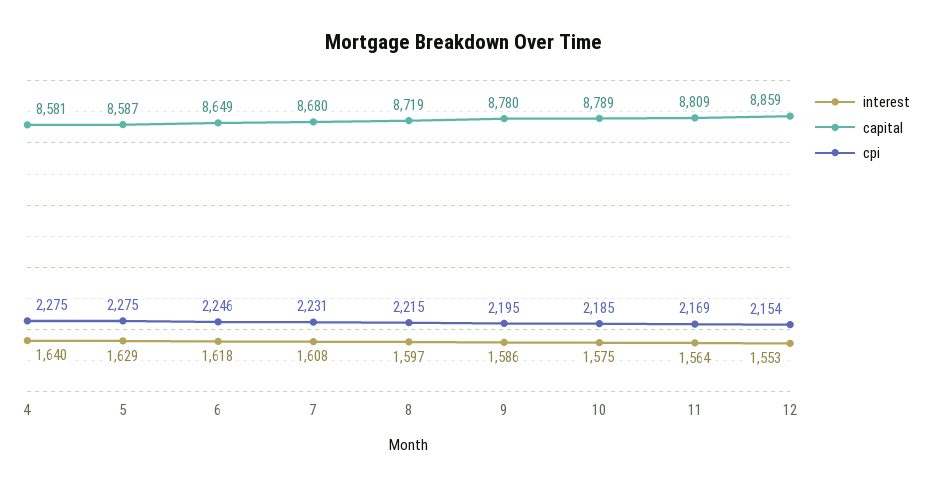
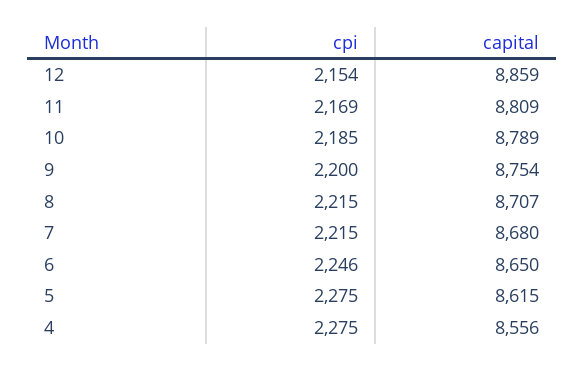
  {
-   "interest": {
-     "4": 1640,
-     "5": 1629,
-     "6": 1618,
-     "7": 1608,
-     "8": 1597,
-     "9": 1586,
-     "10": 1575,
-     "11": 1564,
-     "12": 1553
-   },
    "capital": {
-     "4": 8581,
+     "4": 8556,
-     "5": 8587,
+     "5": 8615,
-     "6": 8649,
+     "6": 8650,
      "7": 8680,
-     "8": 8719,
+     "8": 8707,
-     "9": 8780,
+     "9": 8754,
      "10": 8789,
      "11": 8809,
      "12": 8859
    },
    "cpi": {
      "4": 2275,
      "5": 2275,
      "6": 2246,
-     "7": 2231,
+     "7": 2215,
      "8": 2215,
-     "9": 2195,
+     "9": 2200,
      "10": 2185,
      "11": 2169,
      "12": 2154
    }
  }

